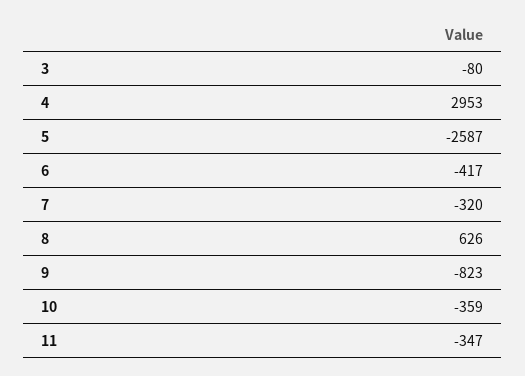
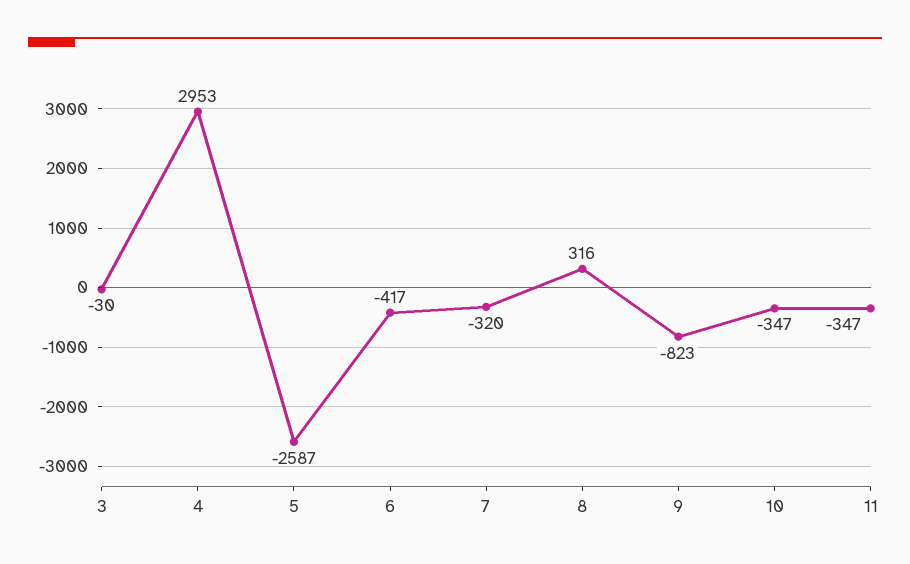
  {
-   "3": -80,
+   "3": -30,
    "4": 2953,
    "5": -2587,
    "6": -417,
    "7": -320,
-   "8": 626,
+   "8": 316,
    "9": -823,
-   "10": -359,
+   "10": -347,
    "11": -347
  }

